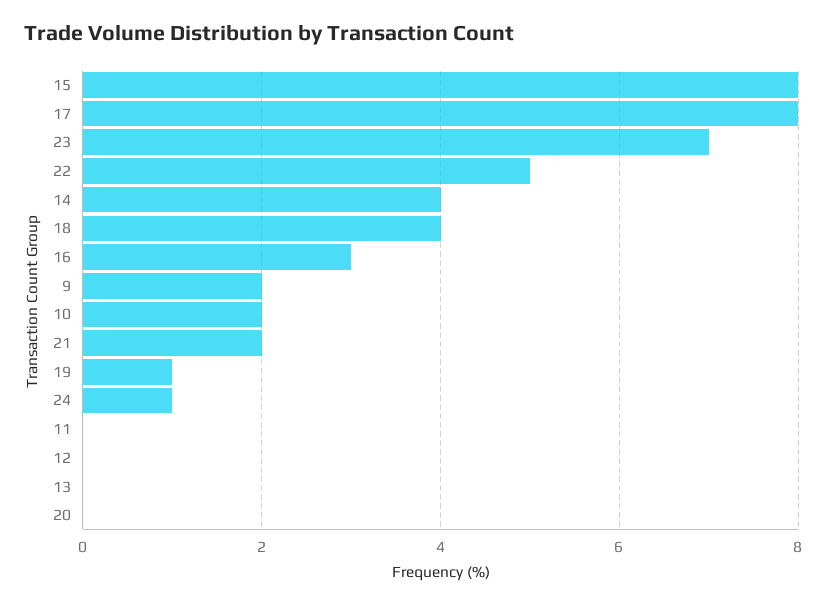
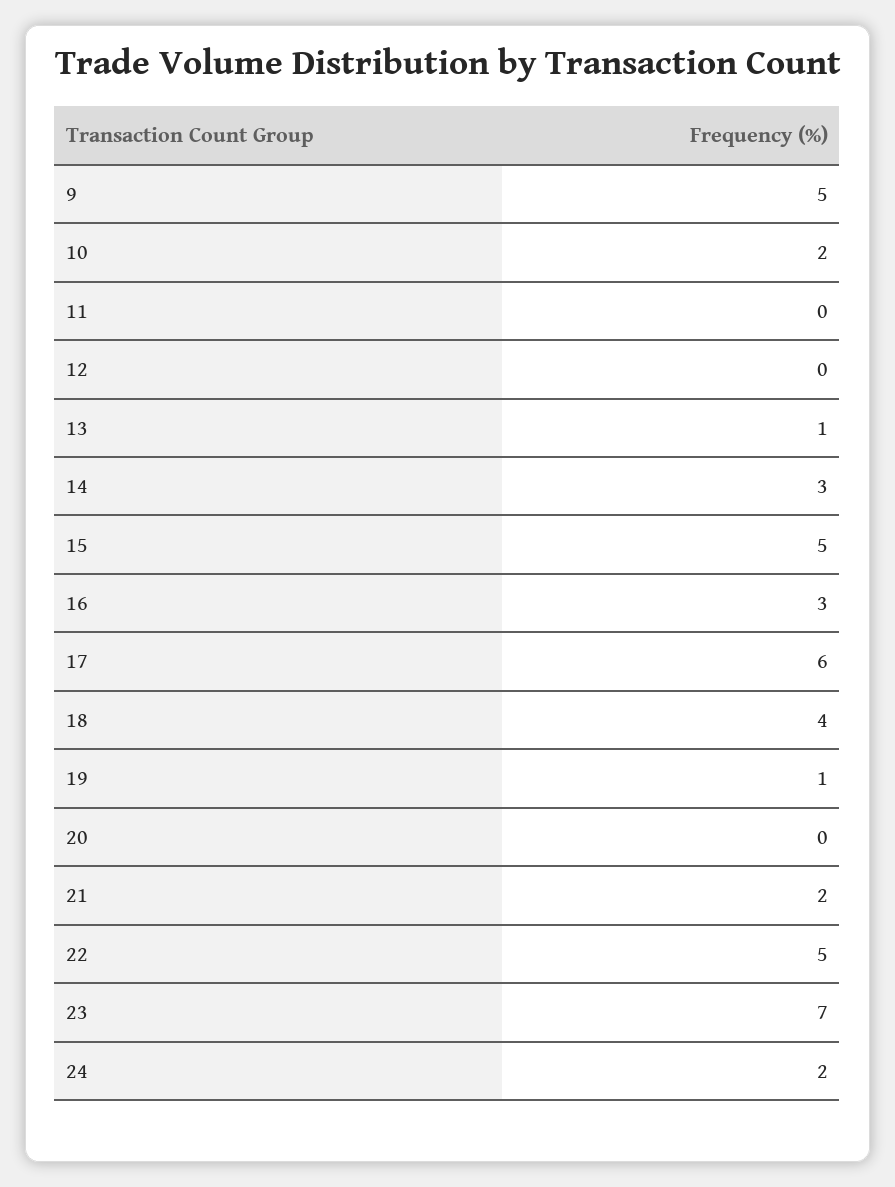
  {
-   "15": 8,
+   "15": 5,
-   "17": 8,
+   "17": 6,
    "23": 7,
    "22": 5,
-   "14": 4,
+   "14": 3,
    "18": 4,
    "16": 3,
-   "9": 2,
+   "9": 5,
    "10": 2,
    "21": 2,
    "19": 1,
-   "24": 1,
+   "24": 2,
    "11": 0,
    "12": 0,
-   "13": 0,
+   "13": 1,
    "20": 0
  }

